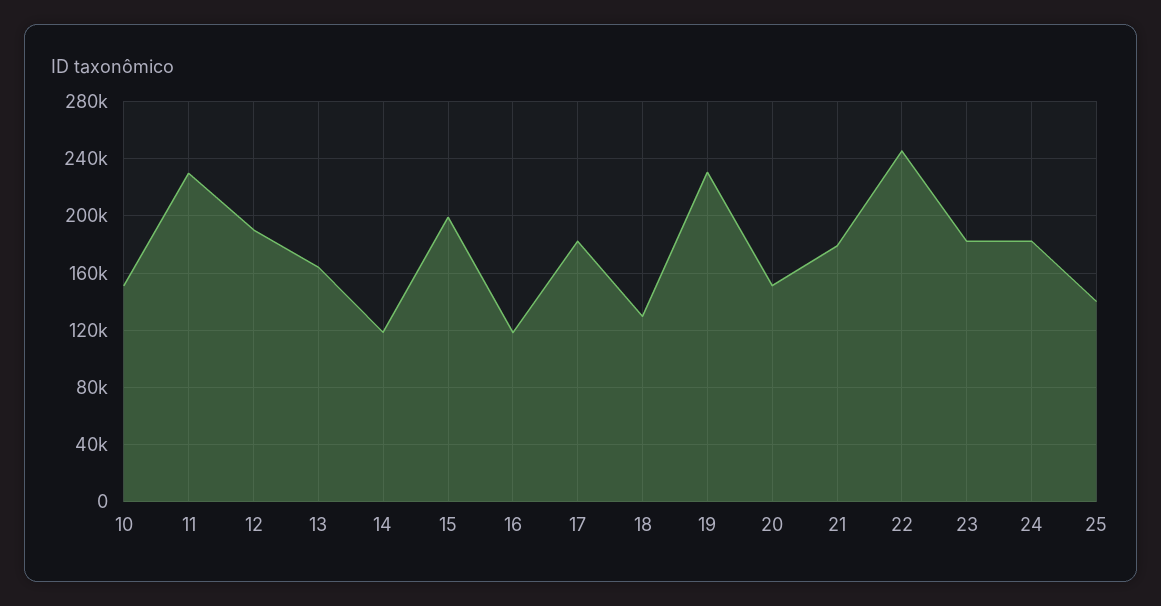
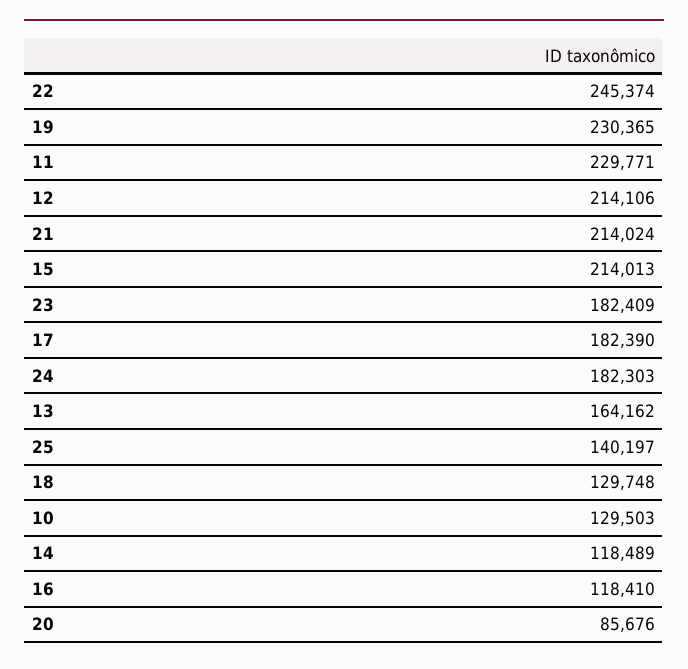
  {
-   "10": 150000,
+   "10": 129503,
    "11": 229771,
-   "12": 190000,
+   "12": 214106,
    "13": 164162,
    "14": 118489,
-   "15": 200000,
+   "15": 214013,
    "16": 118410,
    "17": 182390,
    "18": 129748,
    "19": 230365,
-   "20": 150000,
+   "20": 85676,
-   "21": 180000,
+   "21": 214024,
    "22": 245374,
    "23": 182409,
    "24": 182303,
    "25": 140197
  }

